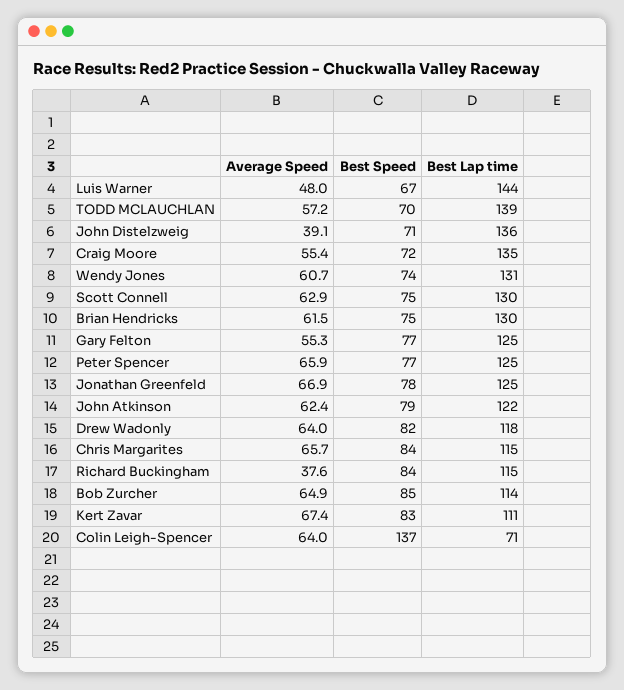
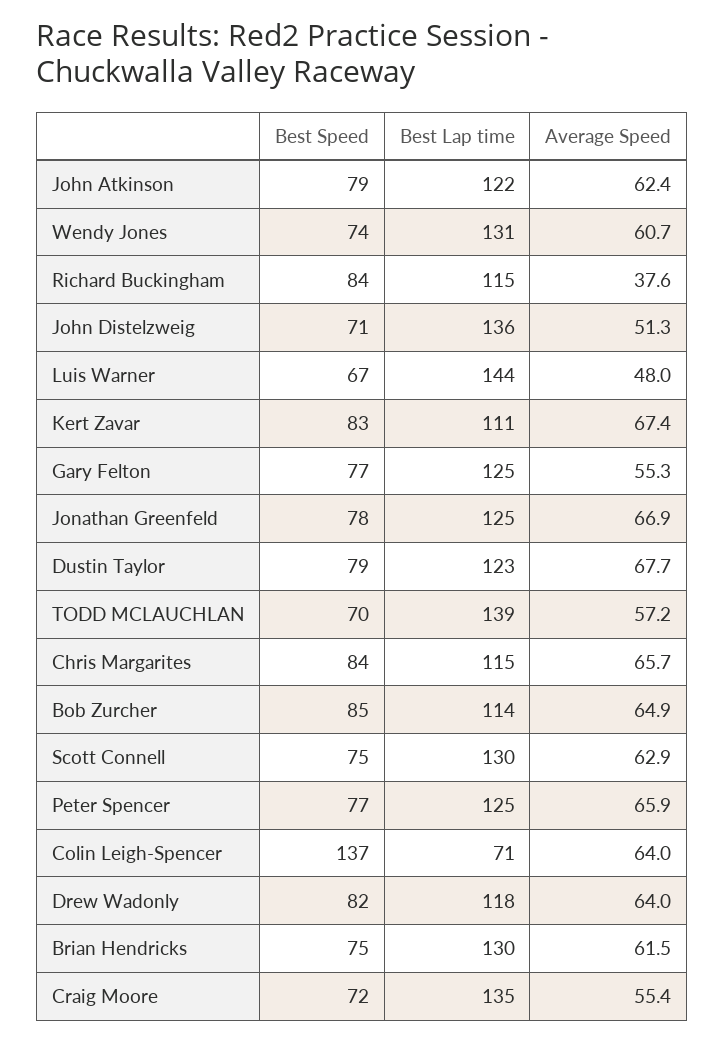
  {
    "Average Speed": {
      "Luis Warner": 48,
      "TODD MCLAUCHLAN": 57.2,
-     "John Distelzweig": 39.1,
+     "John Distelzweig": 51.3,
      "Craig Moore": 55.4,
      "Wendy Jones": 60.7,
      "Scott Connell": 62.9,
      "Brian Hendricks": 61.5,
      "Gary Felton": 55.3,
      "Peter Spencer": 65.9,
      "Jonathan Greenfeld": 66.9,
      "John Atkinson": 62.4,
      "Drew Wadonly": 64,
      "Chris Margarites": 65.7,
      "Richard Buckingham": 37.6,
      "Bob Zurcher": 64.9,
      "Kert Zavar": 67.4,
-     "Colin Leigh-Spencer": 64
+     "Colin Leigh-Spencer": 64,
+     "Dustin Taylor": 67.7
    },
    "Best Speed": {
      "Luis Warner": 67,
      "TODD MCLAUCHLAN": 70,
      "John Distelzweig": 71,
      "Craig Moore": 72,
      "Wendy Jones": 74,
      "Scott Connell": 75,
      "Brian Hendricks": 75,
      "Gary Felton": 77,
      "Peter Spencer": 77,
      "Jonathan Greenfeld": 78,
      "John Atkinson": 79,
      "Drew Wadonly": 82,
      "Chris Margarites": 84,
      "Richard Buckingham": 84,
      "Bob Zurcher": 85,
      "Kert Zavar": 83,
-     "Colin Leigh-Spencer": 137
+     "Colin Leigh-Spencer": 137,
+     "Dustin Taylor": 79
    },
    "Best Lap time": {
      "Luis Warner": 144,
      "TODD MCLAUCHLAN": 139,
      "John Distelzweig": 136,
      "Craig Moore": 135,
      "Wendy Jones": 131,
      "Scott Connell": 130,
      "Brian Hendricks": 130,
      "Gary Felton": 125,
      "Peter Spencer": 125,
      "Jonathan Greenfeld": 125,
      "John Atkinson": 122,
      "Drew Wadonly": 118,
      "Chris Margarites": 115,
      "Richard Buckingham": 115,
      "Bob Zurcher": 114,
      "Kert Zavar": 111,
-     "Colin Leigh-Spencer": 71
+     "Colin Leigh-Spencer": 71,
+     "Dustin Taylor": 123
    }
  }

